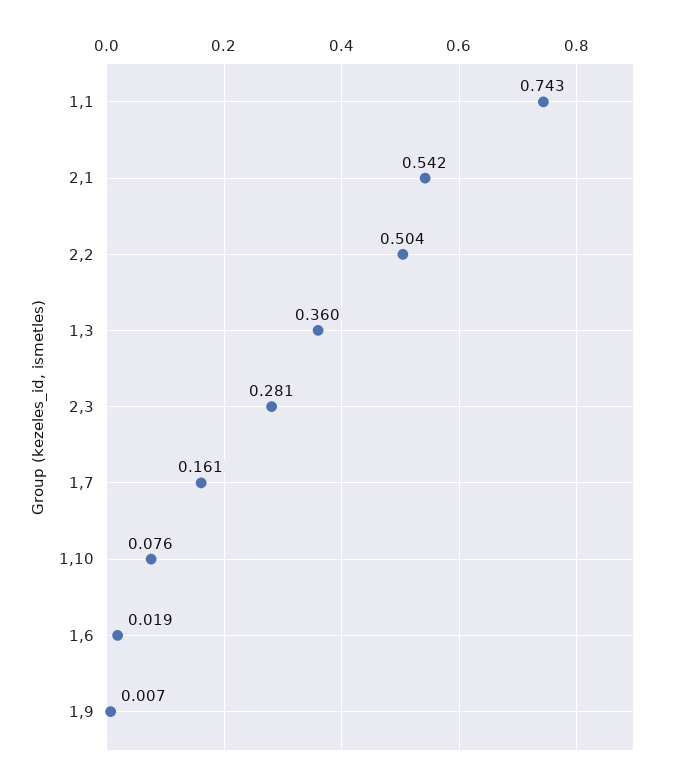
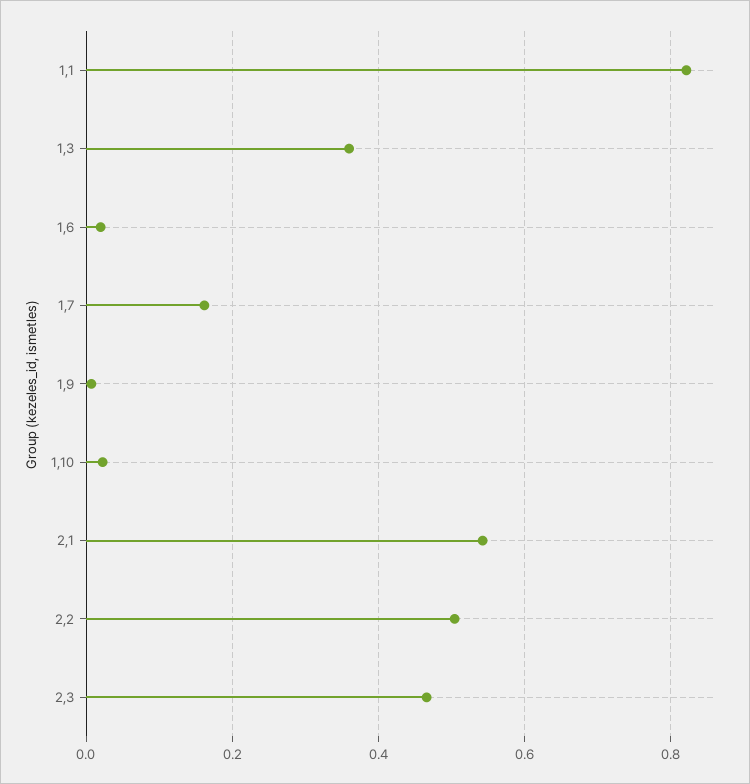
  {
-   "1,1": 0.743,
+   "1,1": 0.82,
    "2,1": 0.542,
    "2,2": 0.504,
    "1,3": 0.36,
-   "2,3": 0.281,
+   "2,3": 0.46,
    "1,7": 0.161,
-   "1,10": 0.076,
+   "1,10": 0.02,
    "1,6": 0.019,
    "1,9": 0.007
  }

